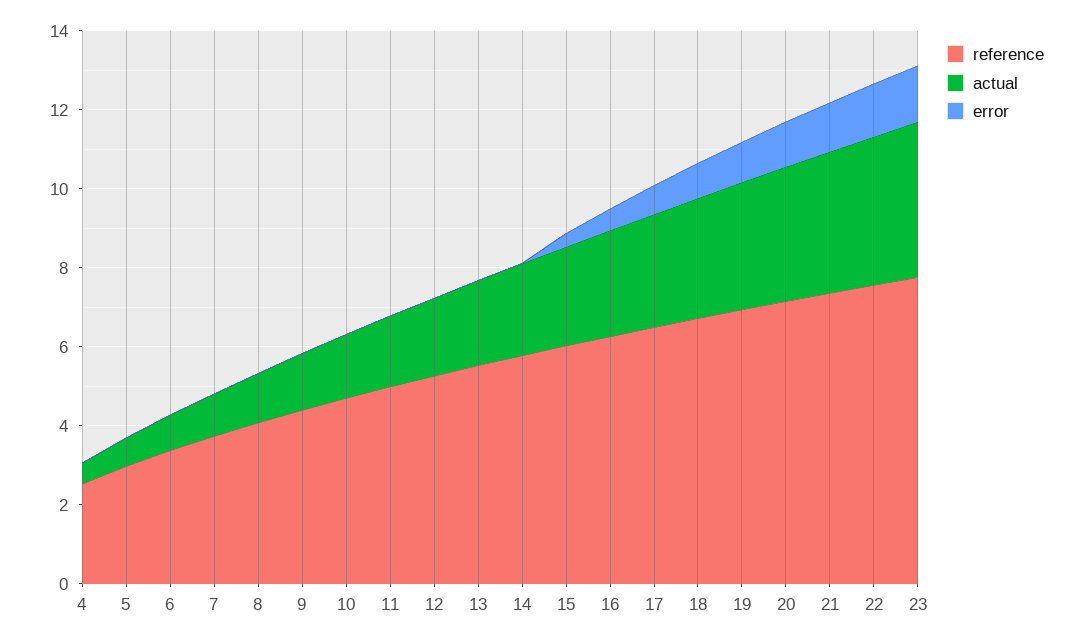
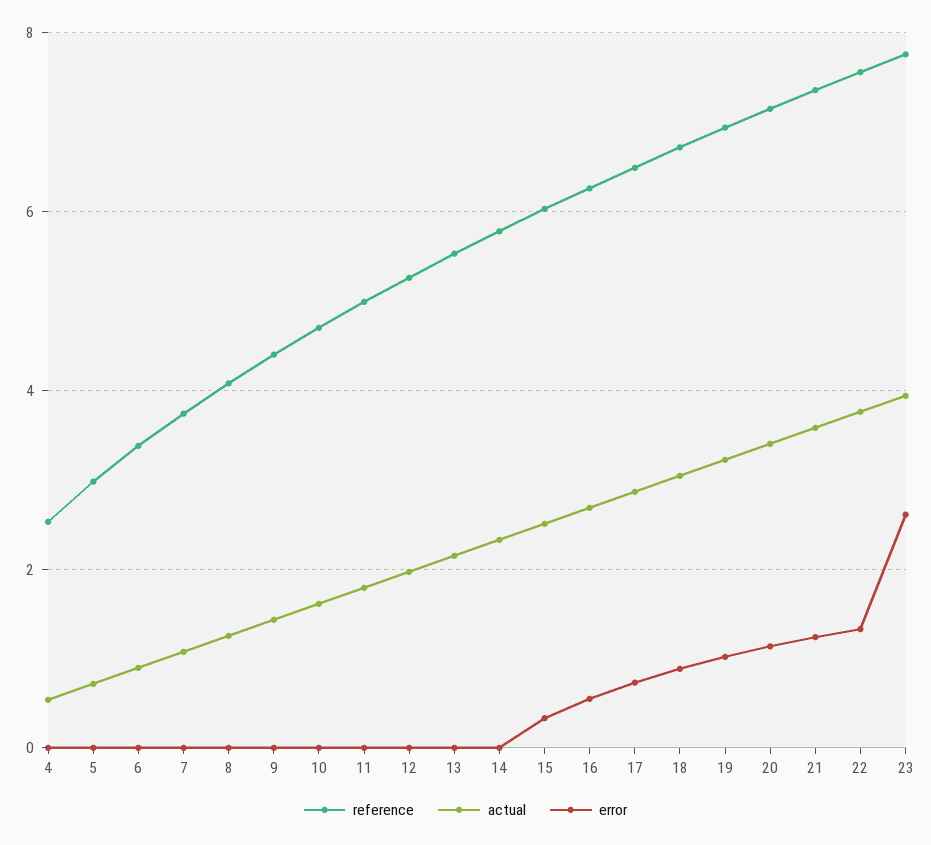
  {
    "reference": {
      "4": 2.6,
      "5": 3,
      "6": 3.4,
      "7": 3.8,
      "8": 4,
      "9": 4.4,
      "10": 4.8,
      "11": 5,
      "12": 5.2,
      "13": 5.6,
      "14": 5.8,
      "15": 6,
      "16": 6.2,
      "17": 6.4,
      "18": 6.8,
      "19": 7,
      "20": 7.2,
      "21": 7.4,
      "22": 7.6,
      "23": 7.8
    },
    "actual": {
      "4": 0.6,
      "5": 0.8,
      "6": 0.8,
      "7": 1,
      "8": 1.2,
      "9": 1.4,
      "10": 1.6,
      "11": 1.8,
      "12": 2,
      "13": 2.2,
      "14": 2.4,
      "15": 2.6,
      "16": 2.6,
      "17": 2.8,
      "18": 3,
      "19": 3.2,
      "20": 3.4,
      "21": 3.6,
      "22": 3.8,
      "23": 4
    },
    "error": {
      "4": 0,
      "5": 0,
      "6": 0,
      "7": 0,
      "8": 0,
      "9": 0,
      "10": 0,
      "11": 0,
      "12": 0,
      "13": 0,
      "14": 0,
      "15": 0.4,
      "16": 0.6,
      "17": 0.8,
      "18": 0.8,
      "19": 1,
      "20": 1.2,
      "21": 1.2,
      "22": 1.4,
-     "23": 1.5
+     "23": 2.6
    }
  }

